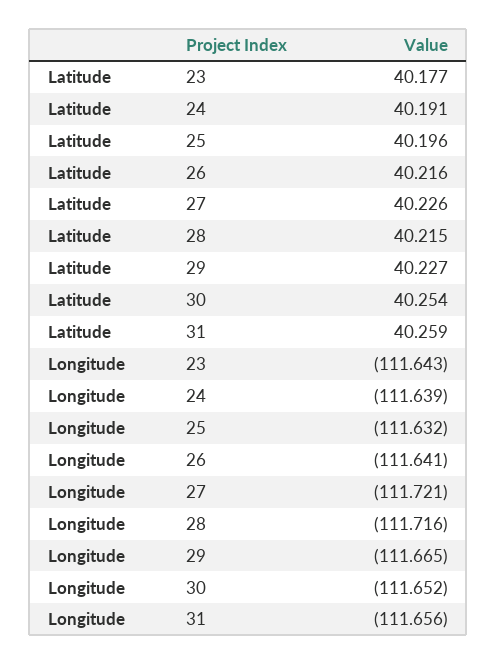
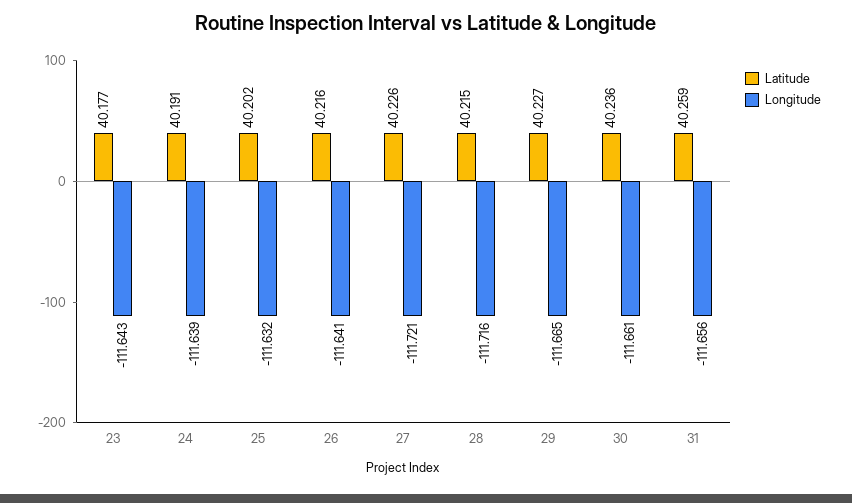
  {
    "Latitude": {
      "23": 40.177,
      "24": 40.191,
-     "25": 40.196,
+     "25": 40.202,
      "26": 40.216,
      "27": 40.226,
      "28": 40.215,
      "29": 40.227,
-     "30": 40.254,
+     "30": 40.236,
      "31": 40.259
    },
    "Longitude": {
      "23": -111.643,
      "24": -111.639,
      "25": -111.632,
      "26": -111.641,
      "27": -111.721,
      "28": -111.716,
      "29": -111.665,
-     "30": -111.652,
+     "30": -111.661,
      "31": -111.656
    }
  }

